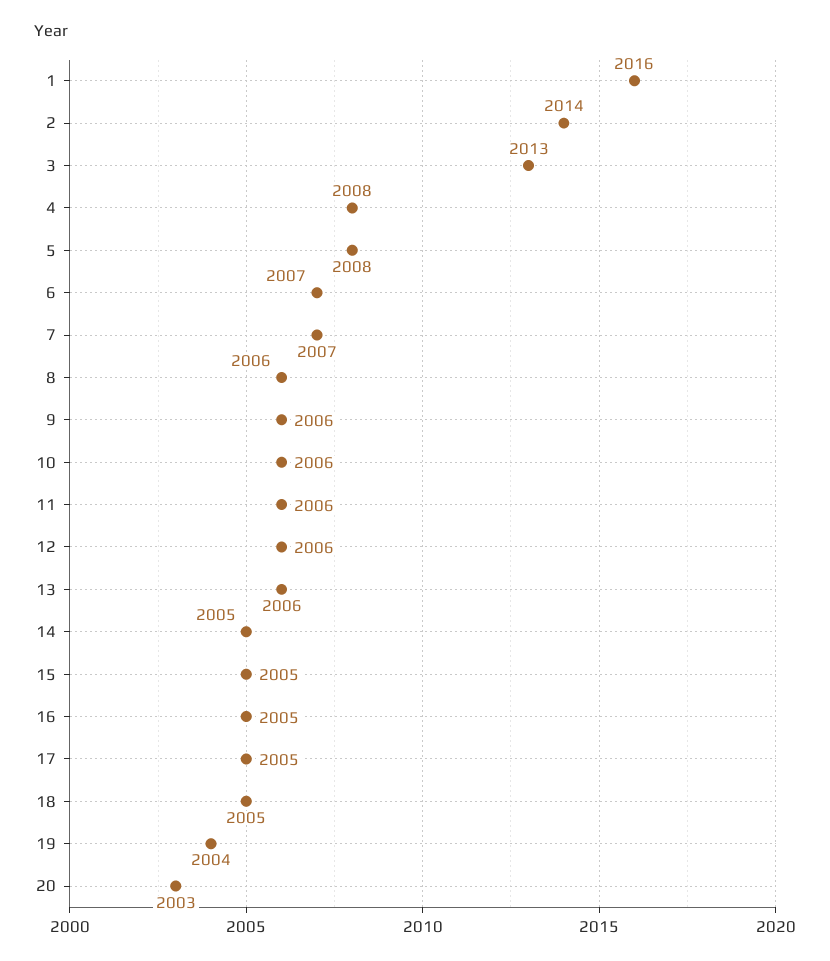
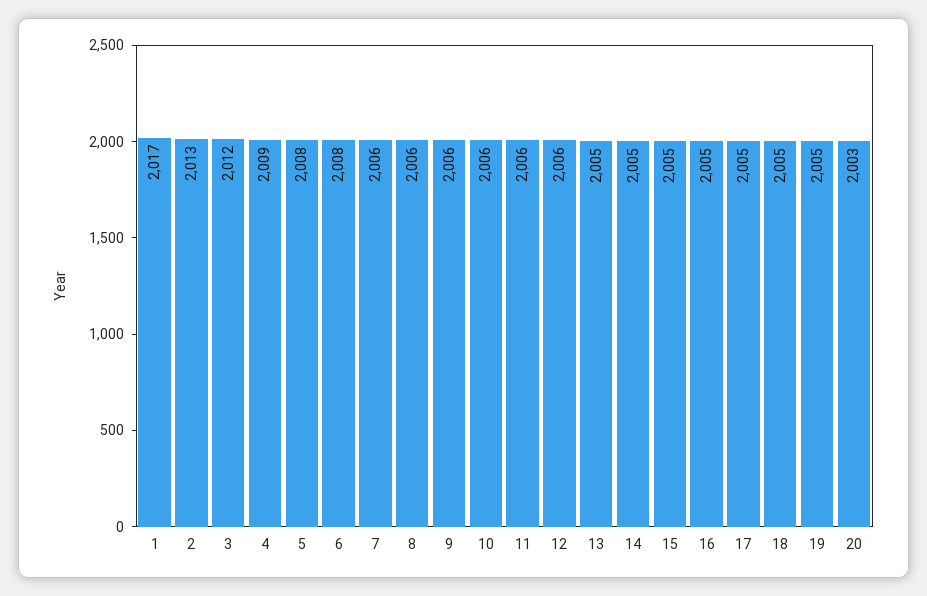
  {
-   "1": 2016,
+   "1": 2017,
-   "2": 2014,
+   "2": 2013,
-   "3": 2013,
+   "3": 2012,
-   "4": 2008,
+   "4": 2009,
    "5": 2008,
-   "6": 2007,
+   "6": 2008,
-   "7": 2007,
+   "7": 2006,
    "8": 2006,
    "9": 2006,
    "10": 2006,
    "11": 2006,
    "12": 2006,
-   "13": 2006,
+   "13": 2005,
    "14": 2005,
    "15": 2005,
    "16": 2005,
    "17": 2005,
    "18": 2005,
-   "19": 2004,
+   "19": 2005,
    "20": 2003
  }

